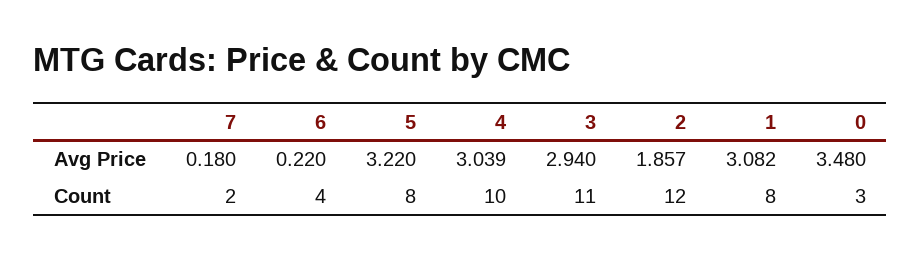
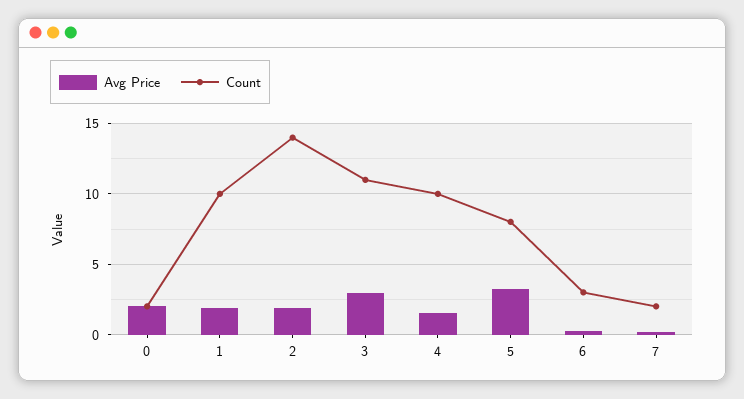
  {
    "Avg Price": {
      "7": 0.18,
      "6": 0.22,
      "5": 3.22,
-     "4": 3.039,
+     "4": 1.5,
      "3": 2.94,
      "2": 1.857,
-     "1": 3.082,
+     "1": 2,
-     "0": 3.48
+     "0": 2
    },
    "Count": {
      "7": 2,
-     "6": 4,
+     "6": 3,
      "5": 8,
      "4": 10,
      "3": 11,
-     "2": 12,
+     "2": 14,
-     "1": 8,
+     "1": 10,
-     "0": 3
+     "0": 2
    }
  }

